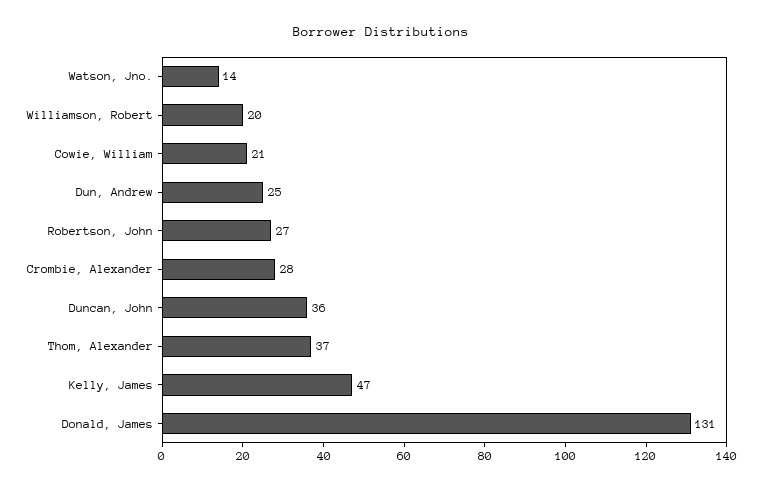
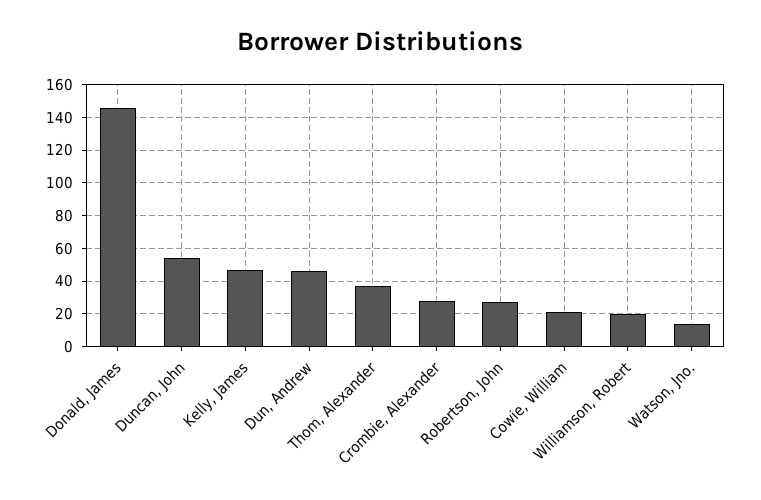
  {
    "Watson, Jno.": 14,
    "Williamson, Robert": 20,
    "Cowie, William": 21,
-   "Dun, Andrew": 25,
+   "Dun, Andrew": 45,
    "Robertson, John": 27,
    "Crombie, Alexander": 28,
-   "Duncan, John": 36,
+   "Duncan, John": 55,
    "Thom, Alexander": 37,
    "Kelly, James": 47,
-   "Donald, James": 131
+   "Donald, James": 145
  }

